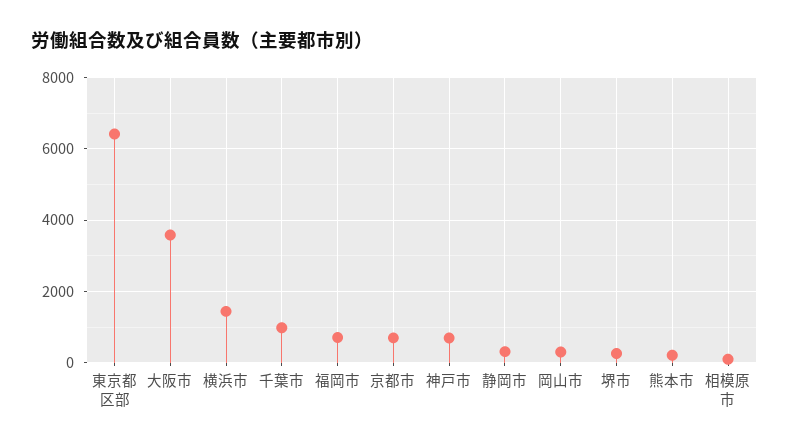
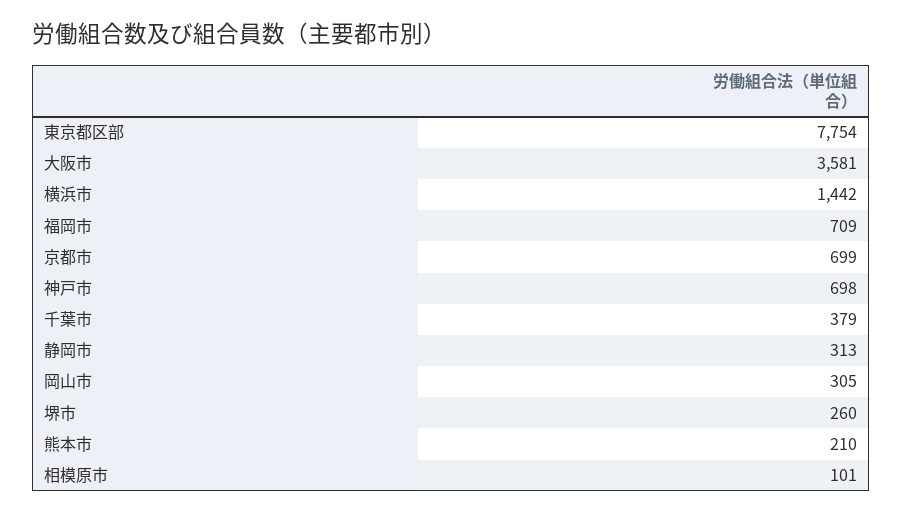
  {
-   "東京都区部": 6400,
+   "東京都区部": 7754,
    "大阪市": 3581,
    "横浜市": 1442,
-   "千葉市": 1000,
+   "千葉市": 379,
    "福岡市": 709,
    "京都市": 699,
    "神戸市": 698,
    "静岡市": 313,
    "岡山市": 305,
    "堺市": 260,
    "熊本市": 210,
    "相模原市": 101
  }

